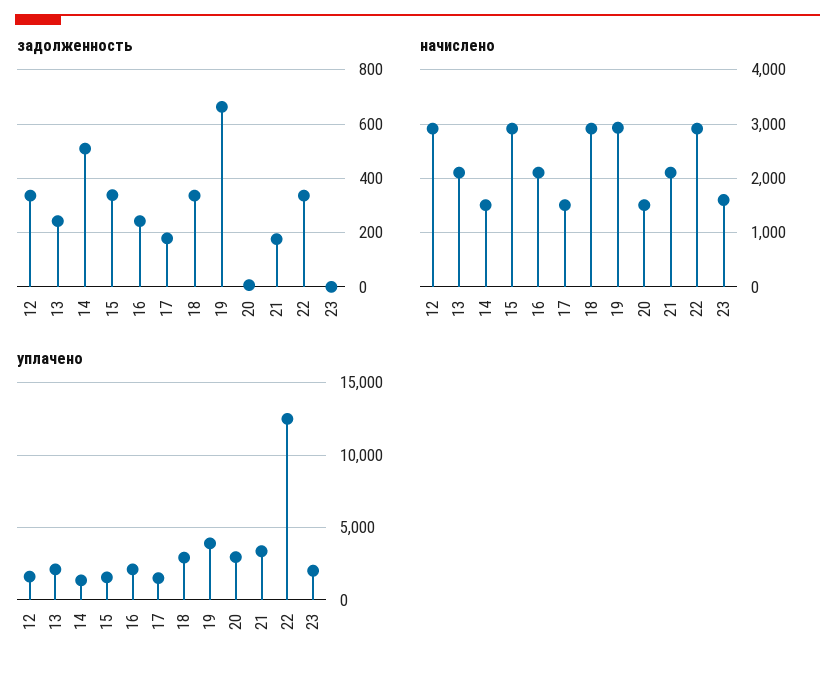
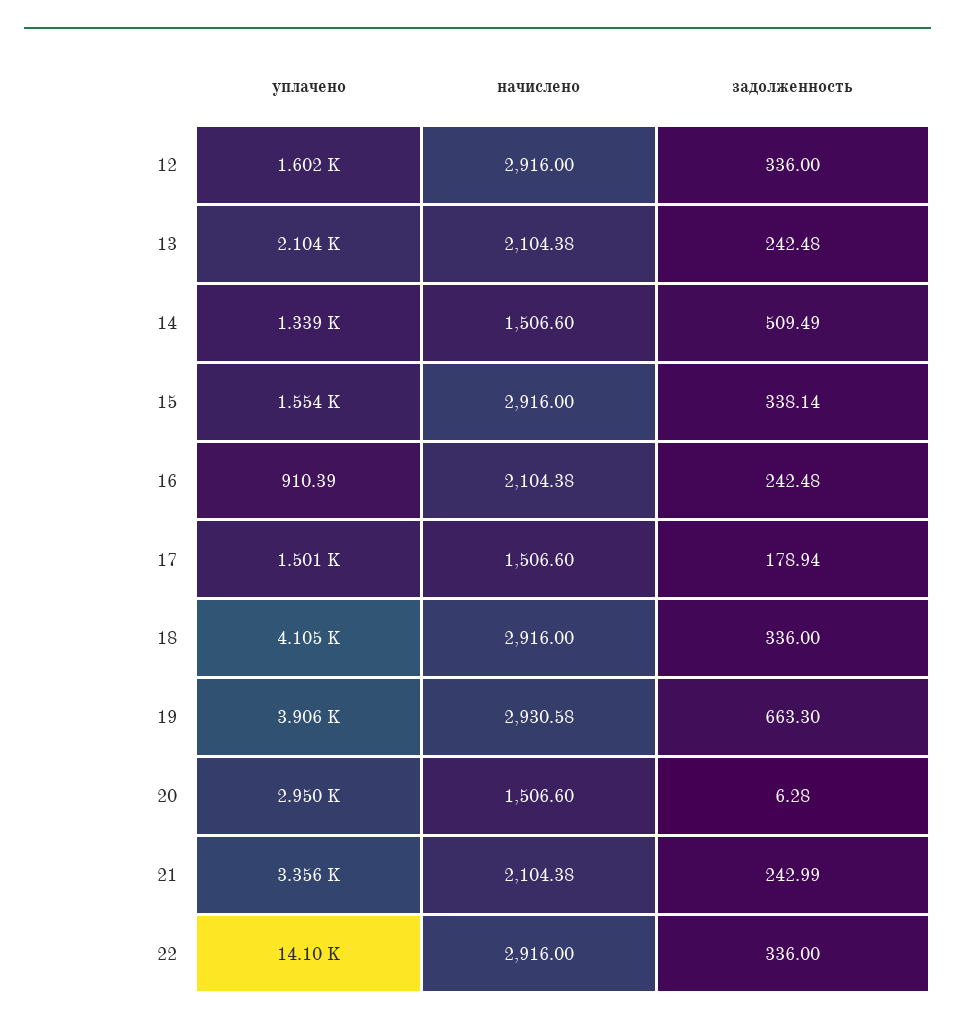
  {
    "задолженность": {
      "12": 336,
      "13": 242.48,
      "14": 509.49,
      "15": 338.14,
      "16": 242.48,
      "17": 178.94,
      "18": 336,
      "19": 663.3,
      "20": 6.28,
-     "21": 175,
+     "21": 242.99,
-     "22": 336,
+     "22": 336
-     "23": 0
    },
    "начислено": {
      "12": 2916,
      "13": 2104.38,
      "14": 1506.6,
      "15": 2916,
      "16": 2104.38,
      "17": 1506.6,
      "18": 2916,
      "19": 2930.58,
      "20": 1506.6,
      "21": 2104.38,
-     "22": 2916,
+     "22": 2916
-     "23": 1600
    },
    "уплачено": {
      "12": 1602,
      "13": 2104,
      "14": 1339,
      "15": 1554,
-     "16": 2000,
+     "16": 910.39,
      "17": 1501,
-     "18": 3000,
+     "18": 4105,
      "19": 3906,
      "20": 2950,
      "21": 3356,
-     "22": 12500,
+     "22": 14100
-     "23": 2000
    }
  }

